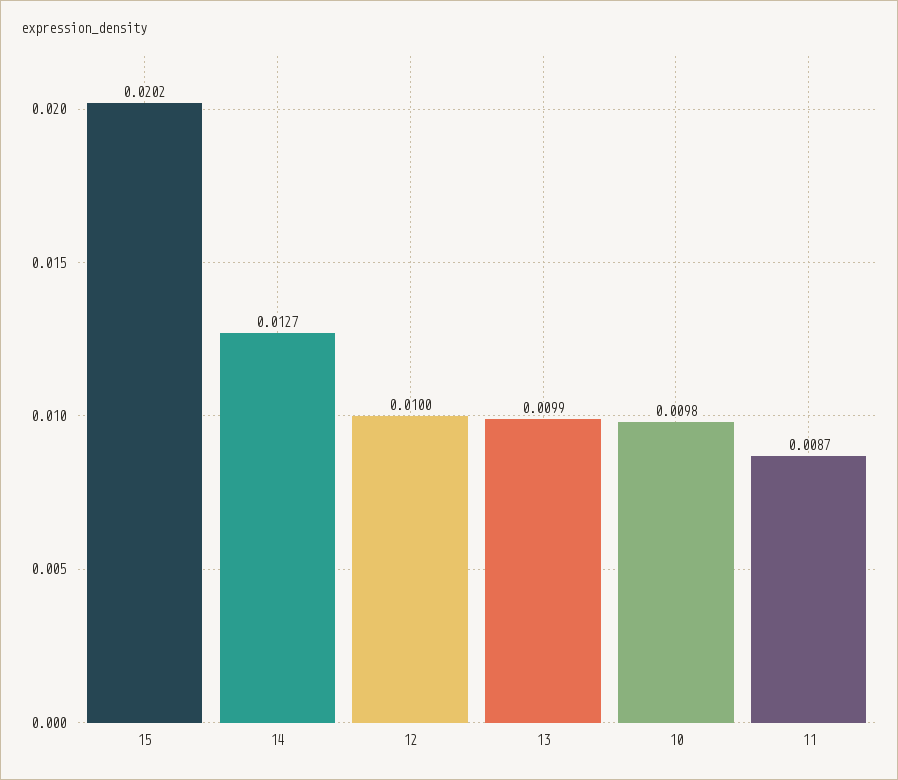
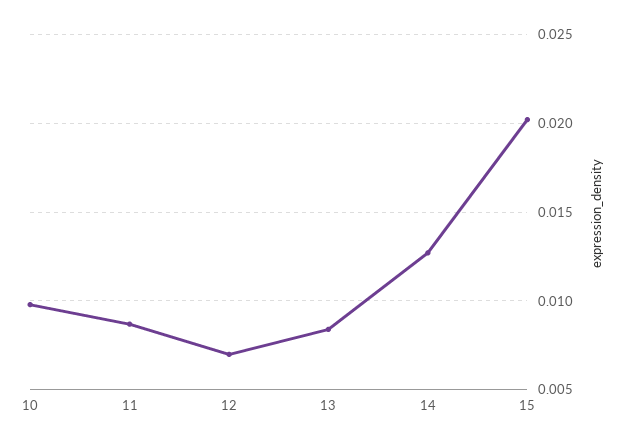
  {
    "15": 0.0202,
    "14": 0.0127,
-   "12": 0.01,
+   "12": 0.007,
-   "13": 0.0099,
+   "13": 0.0085,
    "10": 0.0098,
    "11": 0.0087
  }

